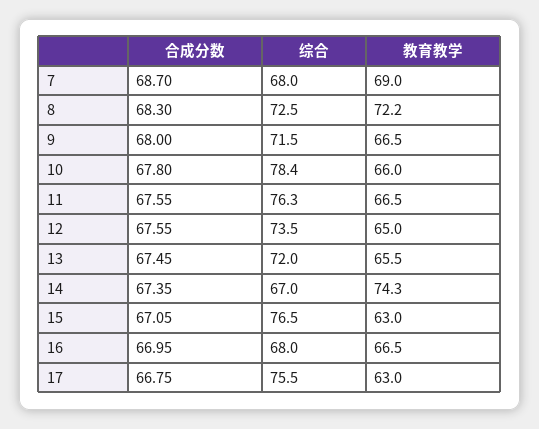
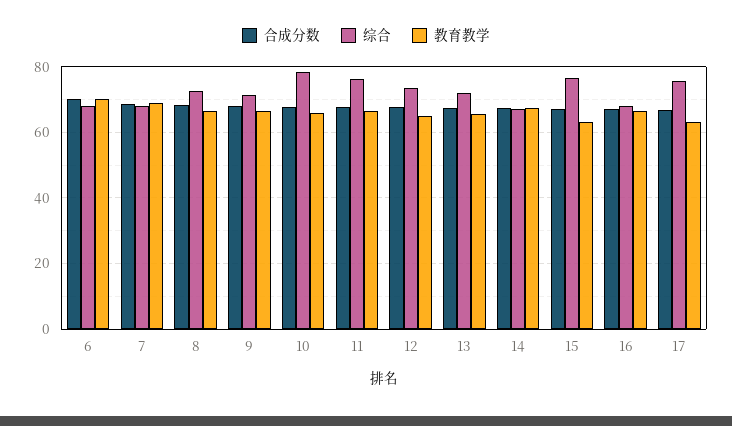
  {
    "合成分数": {
      "7": 68.7,
      "8": 68.3,
      "9": 68,
      "10": 67.8,
      "11": 67.55,
      "12": 67.55,
      "13": 67.45,
      "14": 67.35,
      "15": 67.05,
      "16": 66.95,
-     "17": 66.75
+     "17": 66.75,
+     "6": 70
    },
    "综合": {
      "7": 68,
      "8": 72.5,
      "9": 71.5,
      "10": 78.4,
      "11": 76.3,
      "12": 73.5,
      "13": 72,
      "14": 67,
      "15": 76.5,
      "16": 68,
-     "17": 75.5
+     "17": 75.5,
+     "6": 68
    },
    "教育教学": {
      "7": 69,
-     "8": 72.2,
+     "8": 66,
      "9": 66.5,
      "10": 66,
      "11": 66.5,
      "12": 65,
      "13": 65.5,
-     "14": 74.3,
+     "14": 68,
      "15": 63,
      "16": 66.5,
-     "17": 63
+     "17": 63,
+     "6": 70
    }
  }

